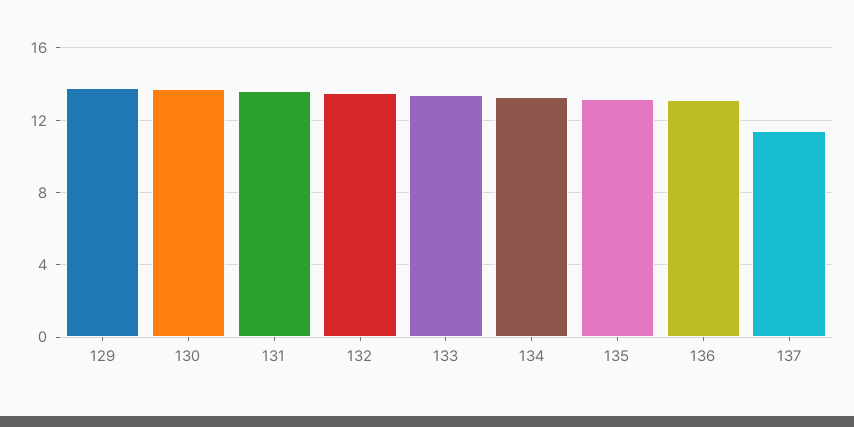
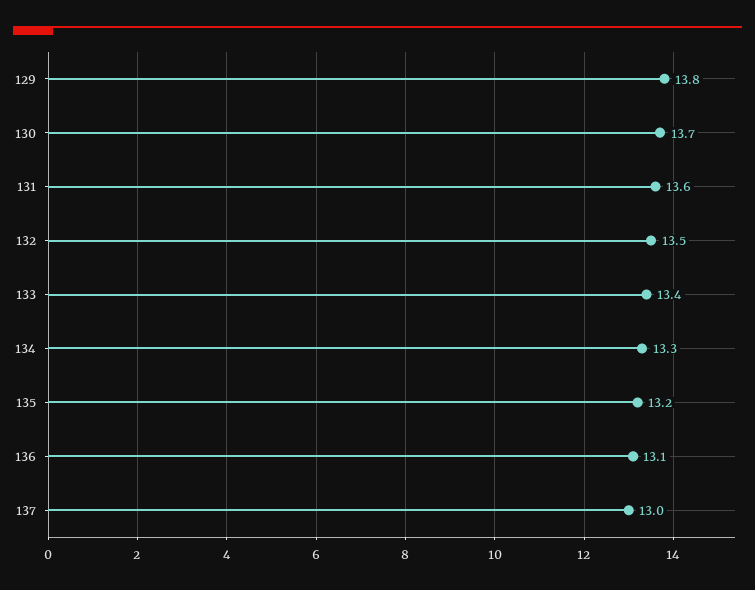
  {
    "129": 13.8,
    "130": 13.7,
    "131": 13.6,
    "132": 13.5,
    "133": 13.4,
    "134": 13.3,
    "135": 13.2,
    "136": 13.1,
-   "137": 11.5
+   "137": 13
  }

